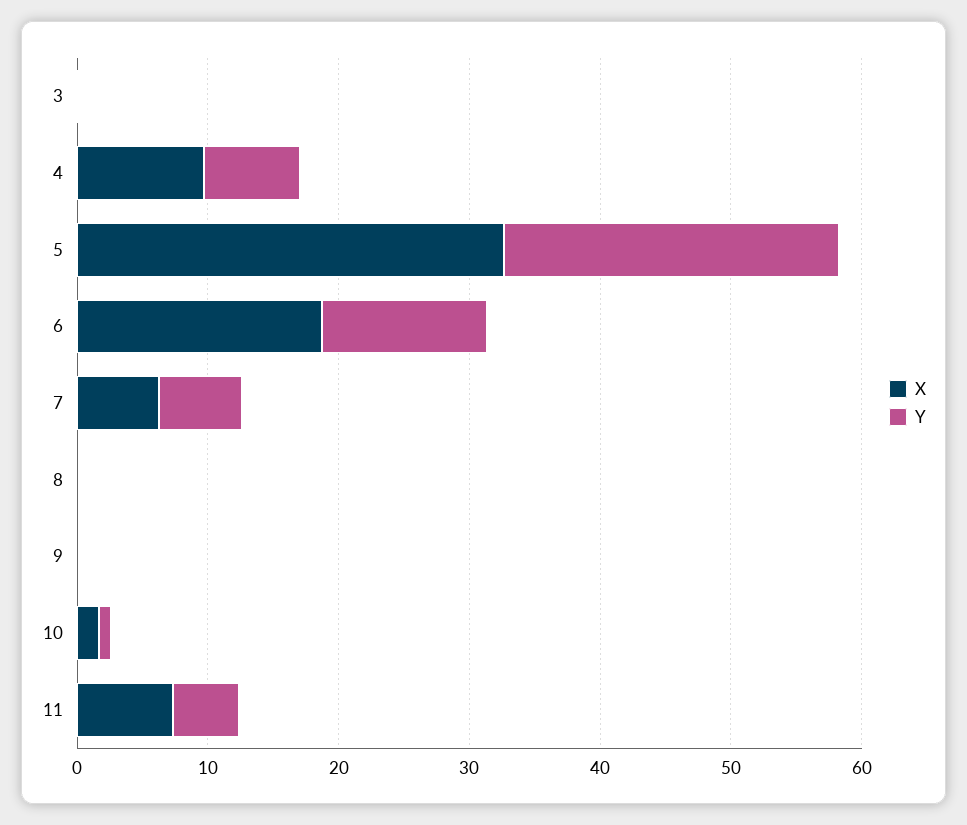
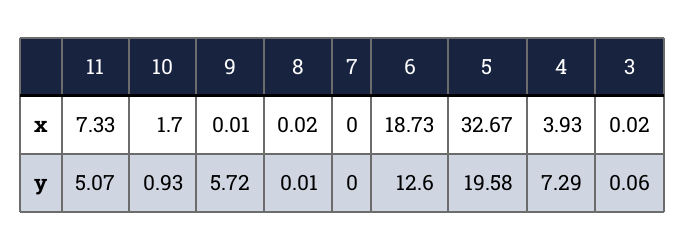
  {
    "X": {
      "3": 0.02,
-     "4": 10,
+     "4": 3.93,
      "5": 32.67,
      "6": 18.73,
-     "7": 6,
+     "7": 0,
      "8": 0.02,
      "9": 0.01,
      "10": 1.7,
      "11": 7.33
    },
    "Y": {
      "3": 0.06,
      "4": 7.29,
-     "5": 26,
+     "5": 19.58,
      "6": 12.6,
-     "7": 6,
+     "7": 0,
      "8": 0.01,
-     "9": 0,
+     "9": 5.72,
      "10": 0.93,
      "11": 5.07
    }
  }

